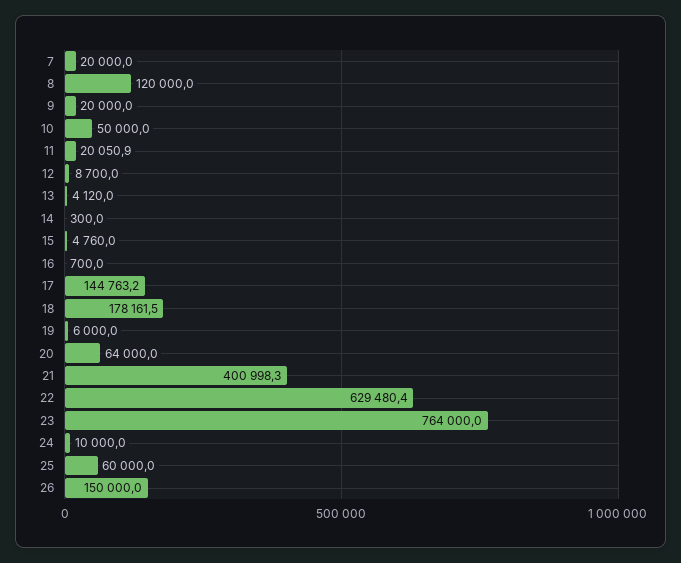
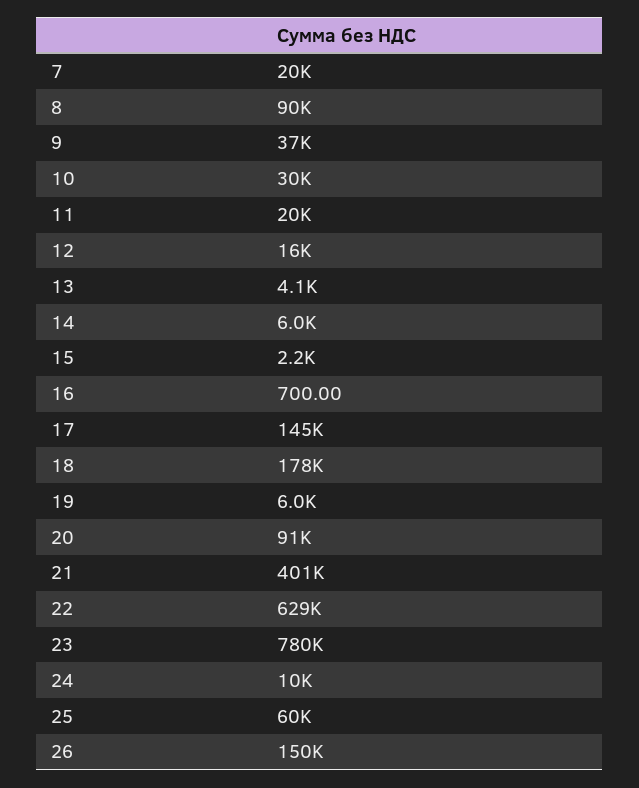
  {
    "7": 20000,
-   "8": 120000,
+   "8": 90000,
-   "9": 20000,
+   "9": 37000,
-   "10": 50000,
+   "10": 30000,
    "11": 20050.9,
-   "12": 8700,
+   "12": 16000,
    "13": 4120,
-   "14": 300,
+   "14": 6000,
-   "15": 4760,
+   "15": 2200,
    "16": 700,
    "17": 144763.2,
    "18": 178161.5,
    "19": 6000,
-   "20": 64000,
+   "20": 91000,
    "21": 400998.3,
    "22": 629480.4,
-   "23": 764000,
+   "23": 780000,
    "24": 10000,
    "25": 60000,
    "26": 150000
  }

